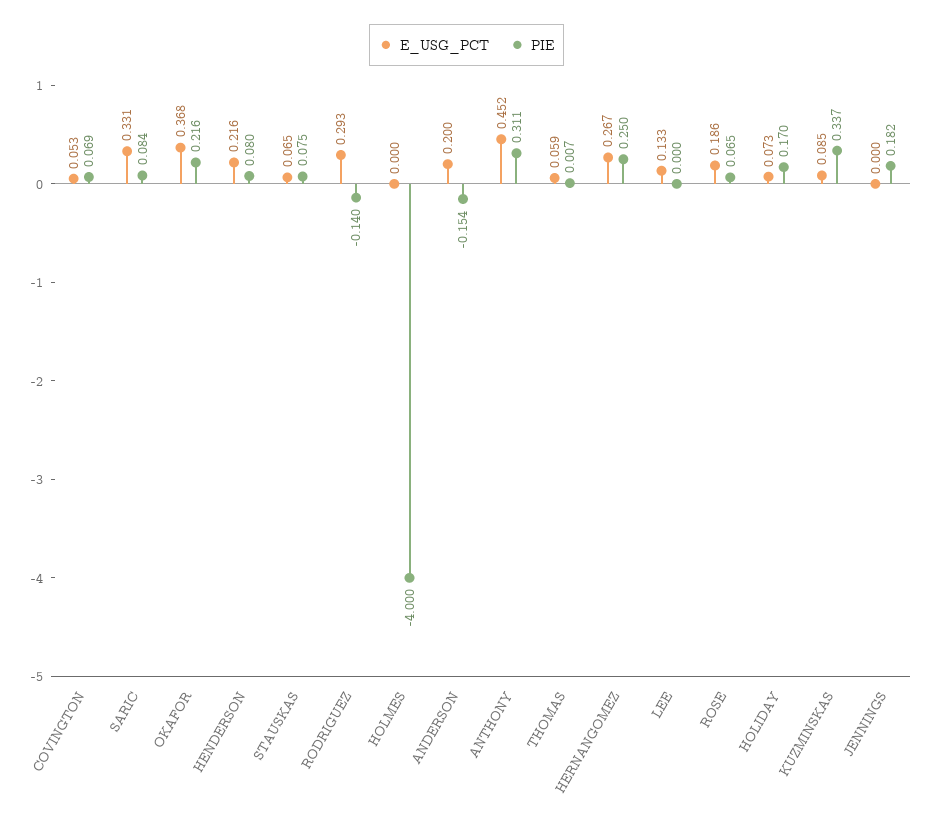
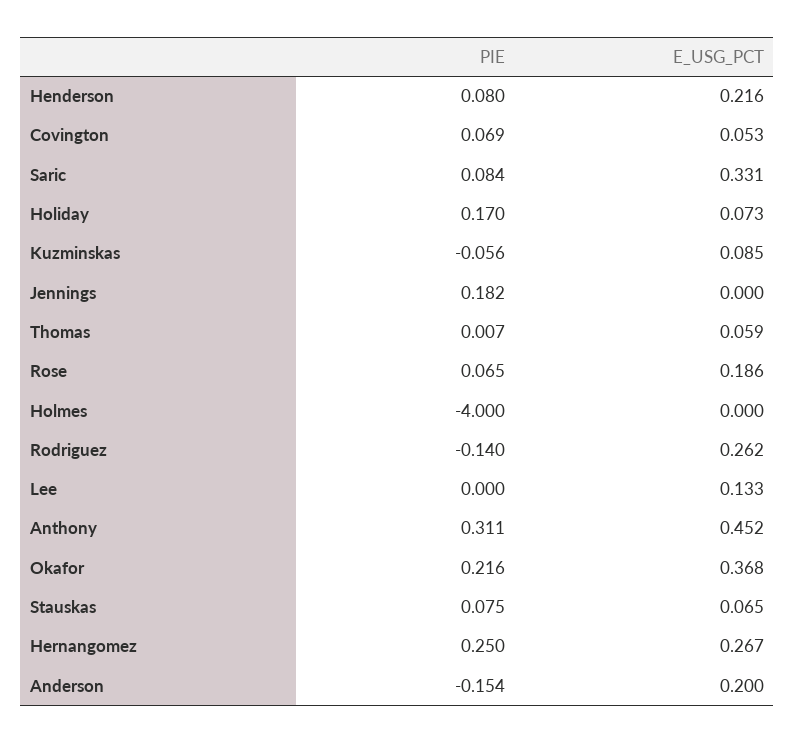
  {
    "E_USG_PCT": {
      "COVINGTON": 0.053,
      "SARIC": 0.331,
      "OKAFOR": 0.368,
      "HENDERSON": 0.216,
      "STAUSKAS": 0.065,
-     "RODRIGUEZ": 0.293,
+     "RODRIGUEZ": 0.262,
      "HOLMES": 0,
      "ANDERSON": 0.2,
      "ANTHONY": 0.452,
      "THOMAS": 0.059,
      "HERNANGOMEZ": 0.267,
      "LEE": 0.133,
      "ROSE": 0.186,
      "HOLIDAY": 0.073,
      "KUZMINSKAS": 0.085,
      "JENNINGS": 0
    },
    "PIE": {
      "COVINGTON": 0.069,
      "SARIC": 0.084,
      "OKAFOR": 0.216,
      "HENDERSON": 0.08,
      "STAUSKAS": 0.075,
      "RODRIGUEZ": -0.14,
      "HOLMES": -4,
      "ANDERSON": -0.154,
      "ANTHONY": 0.311,
      "THOMAS": 0.007,
      "HERNANGOMEZ": 0.25,
      "LEE": 0,
      "ROSE": 0.065,
      "HOLIDAY": 0.17,
-     "KUZMINSKAS": 0.337,
+     "KUZMINSKAS": -0.056,
      "JENNINGS": 0.182
    }
  }

